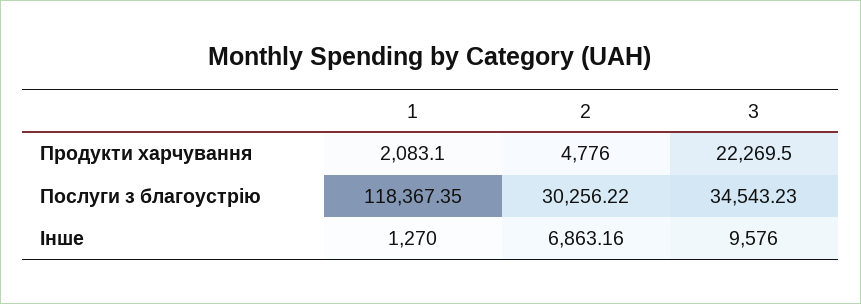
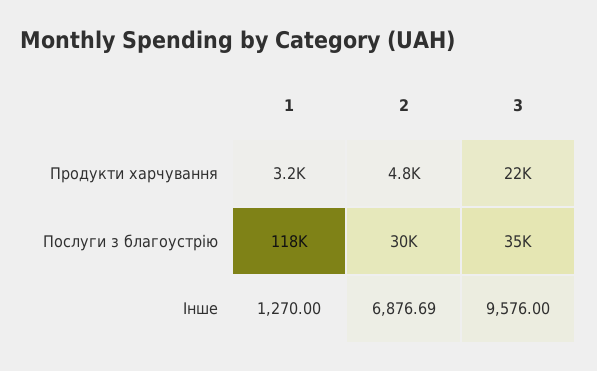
  {
    "1": {
-     "Продукти харчування": 2083.1,
+     "Продукти харчування": 3200,
      "Послуги з благоустрію": 118367.35,
      "Інше": 1270
    },
    "2": {
      "Продукти харчування": 4776,
      "Послуги з благоустрію": 30256.22,
-     "Інше": 6863.16
+     "Інше": 6876.69
    },
    "3": {
      "Продукти харчування": 22269.5,
      "Послуги з благоустрію": 34543.23,
      "Інше": 9576
    }
  }

